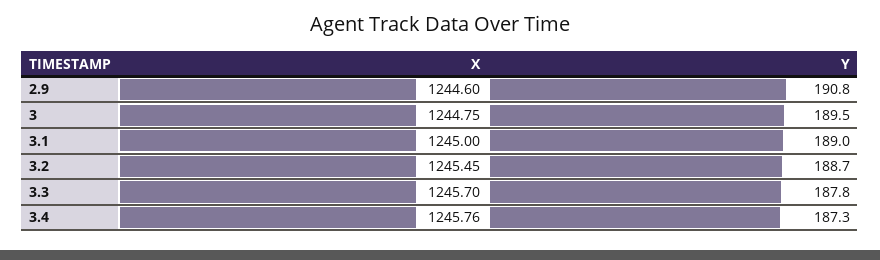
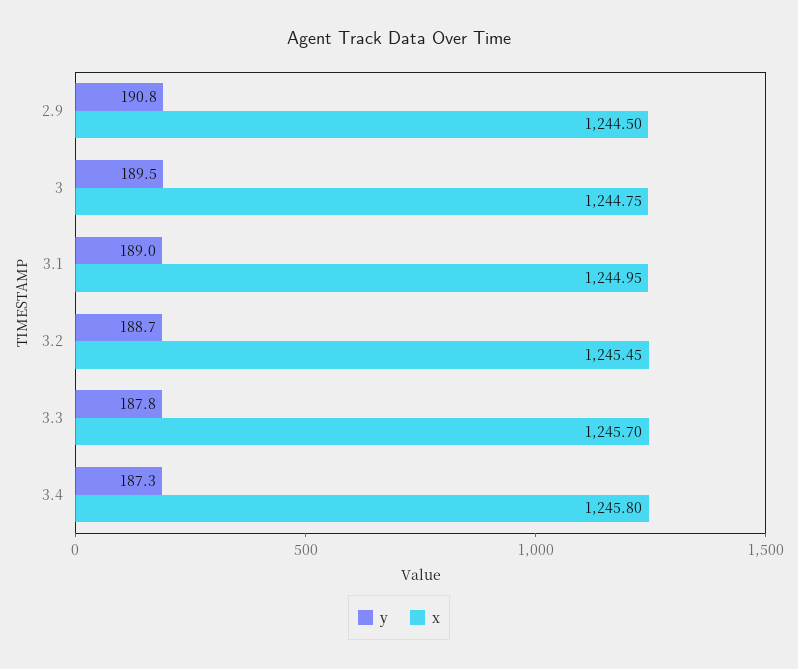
  {
    "X": {
-     "2.9": 1244.6,
+     "2.9": 1244.5,
      "3": 1244.75,
-     "3.1": 1245,
+     "3.1": 1244.95,
      "3.2": 1245.45,
      "3.3": 1245.7,
-     "3.4": 1245.76
+     "3.4": 1245.8
    },
    "Y": {
      "2.9": 190.8,
      "3": 189.5,
      "3.1": 189,
      "3.2": 188.7,
      "3.3": 187.8,
      "3.4": 187.3
    }
  }

